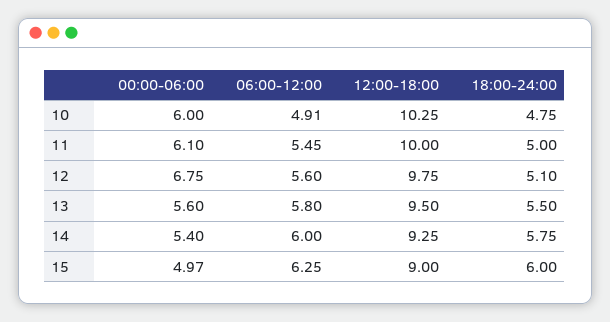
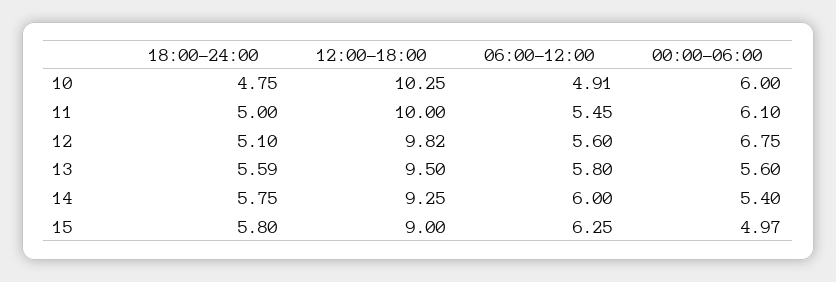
  {
    "00:00-06:00": {
      "10": 6,
      "11": 6.1,
      "12": 6.75,
      "13": 5.6,
      "14": 5.4,
      "15": 4.97
    },
    "06:00-12:00": {
      "10": 4.91,
      "11": 5.45,
      "12": 5.6,
      "13": 5.8,
      "14": 6,
      "15": 6.25
    },
    "12:00-18:00": {
      "10": 10.25,
      "11": 10,
-     "12": 9.75,
+     "12": 9.82,
      "13": 9.5,
      "14": 9.25,
      "15": 9
    },
    "18:00-24:00": {
      "10": 4.75,
      "11": 5,
      "12": 5.1,
-     "13": 5.5,
+     "13": 5.59,
      "14": 5.75,
-     "15": 6
+     "15": 5.8
    }
  }

